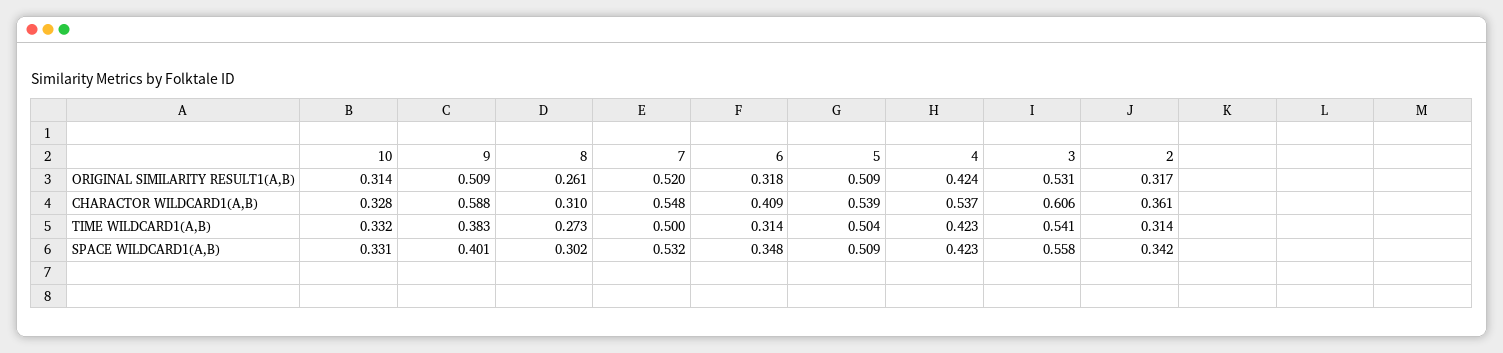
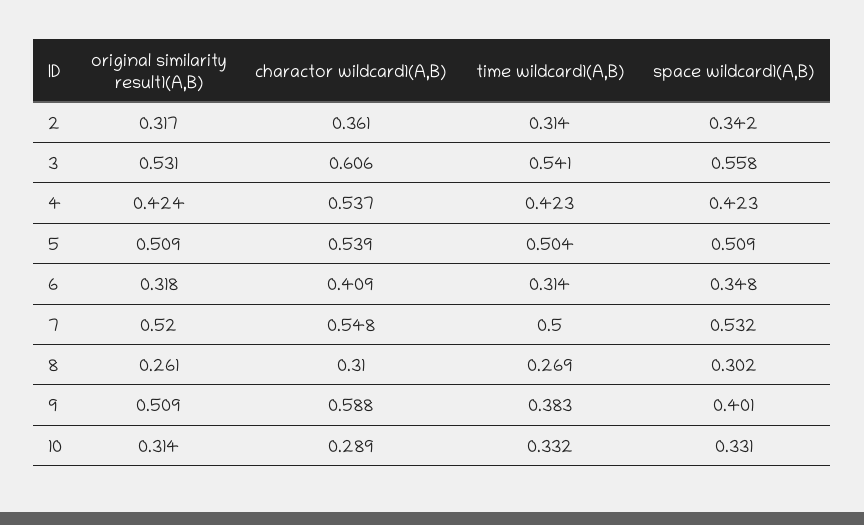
  {
    "10": {
      "ORIGINAL SIMILARITY RESULT1(A,B)": 0.314,
-     "CHARACTOR WILDCARD1(A,B)": 0.328,
+     "CHARACTOR WILDCARD1(A,B)": 0.289,
      "TIME WILDCARD1(A,B)": 0.332,
      "SPACE WILDCARD1(A,B)": 0.331
    },
    "9": {
      "ORIGINAL SIMILARITY RESULT1(A,B)": 0.509,
      "CHARACTOR WILDCARD1(A,B)": 0.588,
      "TIME WILDCARD1(A,B)": 0.383,
      "SPACE WILDCARD1(A,B)": 0.401
    },
    "8": {
      "ORIGINAL SIMILARITY RESULT1(A,B)": 0.261,
      "CHARACTOR WILDCARD1(A,B)": 0.31,
-     "TIME WILDCARD1(A,B)": 0.273,
+     "TIME WILDCARD1(A,B)": 0.269,
      "SPACE WILDCARD1(A,B)": 0.302
    },
    "7": {
      "ORIGINAL SIMILARITY RESULT1(A,B)": 0.52,
      "CHARACTOR WILDCARD1(A,B)": 0.548,
      "TIME WILDCARD1(A,B)": 0.5,
      "SPACE WILDCARD1(A,B)": 0.532
    },
    "6": {
      "ORIGINAL SIMILARITY RESULT1(A,B)": 0.318,
      "CHARACTOR WILDCARD1(A,B)": 0.409,
      "TIME WILDCARD1(A,B)": 0.314,
      "SPACE WILDCARD1(A,B)": 0.348
    },
    "5": {
      "ORIGINAL SIMILARITY RESULT1(A,B)": 0.509,
      "CHARACTOR WILDCARD1(A,B)": 0.539,
      "TIME WILDCARD1(A,B)": 0.504,
      "SPACE WILDCARD1(A,B)": 0.509
    },
    "4": {
      "ORIGINAL SIMILARITY RESULT1(A,B)": 0.424,
      "CHARACTOR WILDCARD1(A,B)": 0.537,
      "TIME WILDCARD1(A,B)": 0.423,
      "SPACE WILDCARD1(A,B)": 0.423
    },
    "3": {
      "ORIGINAL SIMILARITY RESULT1(A,B)": 0.531,
      "CHARACTOR WILDCARD1(A,B)": 0.606,
      "TIME WILDCARD1(A,B)": 0.541,
      "SPACE WILDCARD1(A,B)": 0.558
    },
    "2": {
      "ORIGINAL SIMILARITY RESULT1(A,B)": 0.317,
      "CHARACTOR WILDCARD1(A,B)": 0.361,
      "TIME WILDCARD1(A,B)": 0.314,
      "SPACE WILDCARD1(A,B)": 0.342
    }
  }

